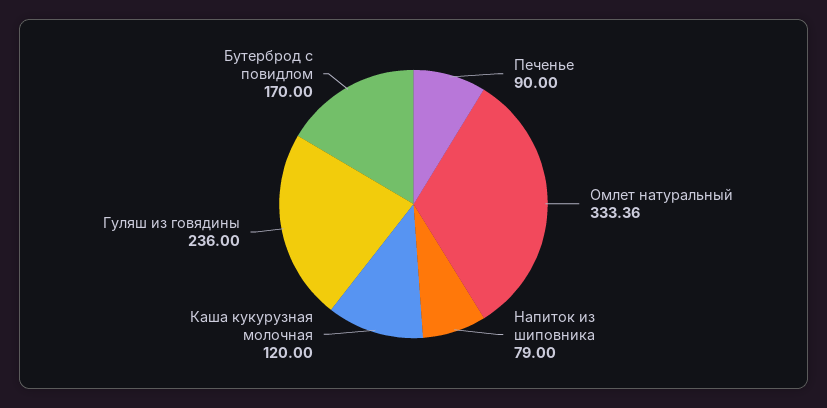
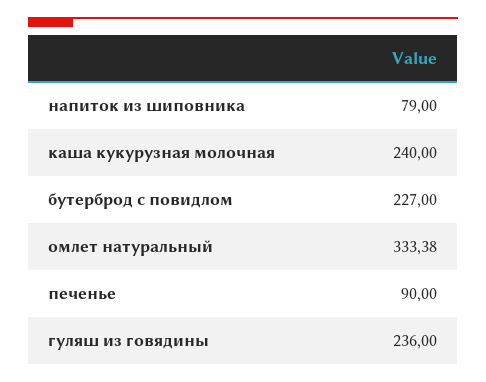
  {
    "Печенье": 90,
-   "Омлет натуральный": 333.36,
+   "Омлет натуральный": 333.38,
    "Напиток из шиповника": 79,
-   "Каша кукурузная молочная": 120,
+   "Каша кукурузная молочная": 240,
    "Гуляш из говядины": 236,
-   "Бутерброд с повидлом": 170
+   "Бутерброд с повидлом": 227
  }

